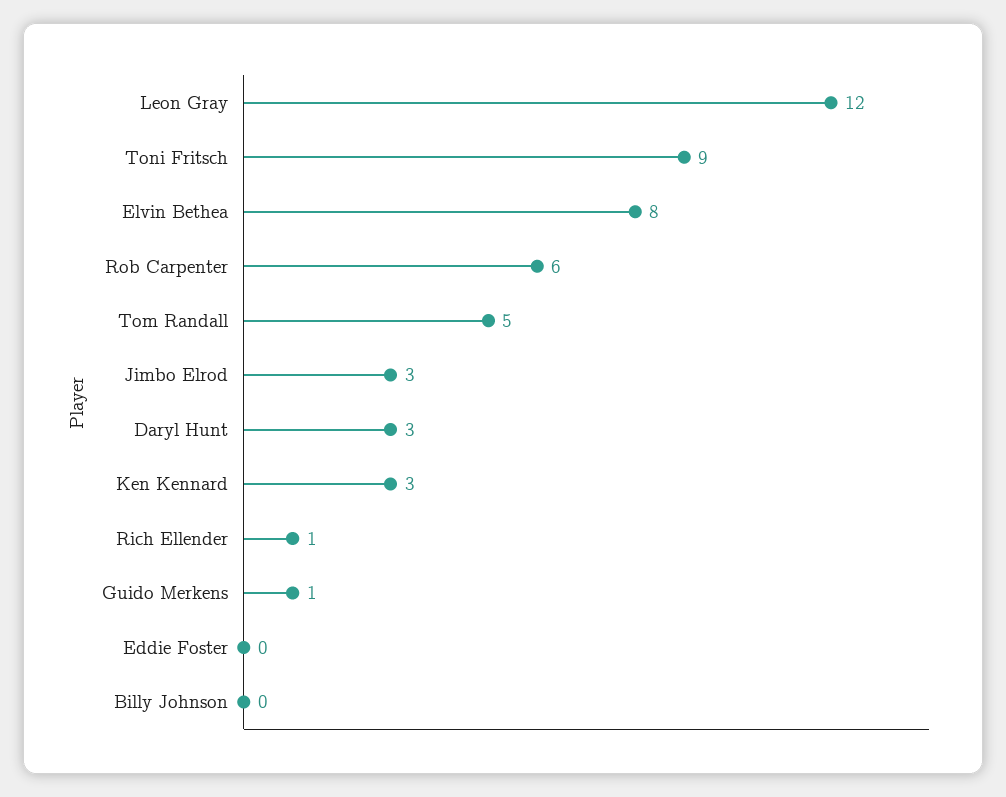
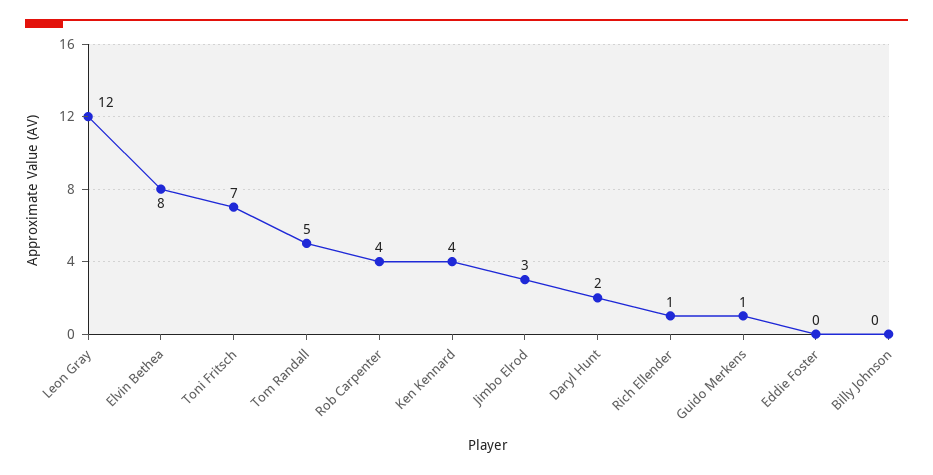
  {
    "Leon Gray": 12,
-   "Toni Fritsch": 9,
+   "Toni Fritsch": 7,
    "Elvin Bethea": 8,
-   "Rob Carpenter": 6,
+   "Rob Carpenter": 4,
    "Tom Randall": 5,
    "Jimbo Elrod": 3,
-   "Daryl Hunt": 3,
+   "Daryl Hunt": 2,
-   "Ken Kennard": 3,
+   "Ken Kennard": 4,
    "Rich Ellender": 1,
    "Guido Merkens": 1,
    "Eddie Foster": 0,
    "Billy Johnson": 0
  }

